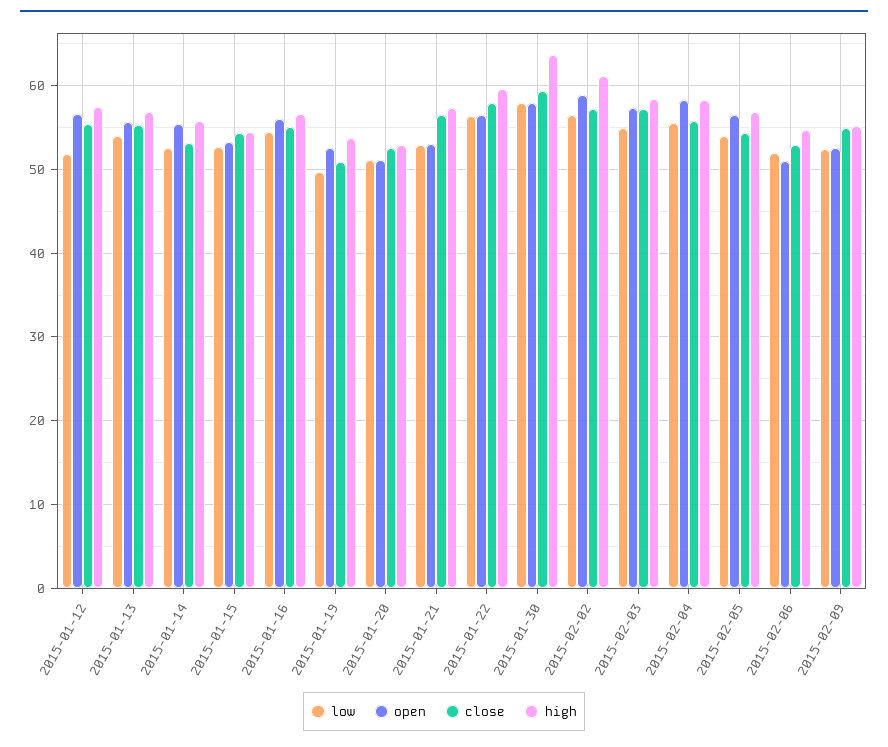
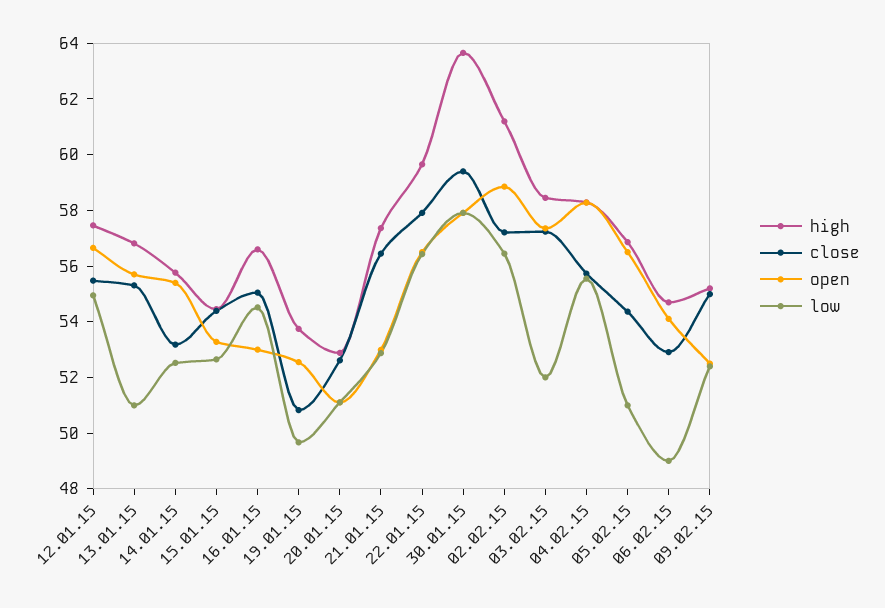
  {
    "low": {
-     "2015-01-12": 52,
+     "2015-01-12": 55,
-     "2015-01-13": 54,
+     "2015-01-13": 51,
      "2015-01-14": 52.5,
      "2015-01-15": 52.5,
      "2015-01-16": 54.5,
      "2015-01-19": 49.5,
      "2015-01-20": 51,
      "2015-01-21": 53,
      "2015-01-22": 56.5,
      "2015-01-30": 58,
      "2015-02-02": 56.5,
-     "2015-02-03": 55,
+     "2015-02-03": 52,
      "2015-02-04": 55.5,
-     "2015-02-05": 54,
+     "2015-02-05": 51,
-     "2015-02-06": 52,
+     "2015-02-06": 49,
      "2015-02-09": 52.5
    },
    "open": {
      "2015-01-12": 56.5,
      "2015-01-13": 55.5,
      "2015-01-14": 55.5,
      "2015-01-15": 53.5,
-     "2015-01-16": 56,
+     "2015-01-16": 53,
      "2015-01-19": 52.5,
      "2015-01-20": 51,
      "2015-01-21": 53,
      "2015-01-22": 56.5,
      "2015-01-30": 58,
      "2015-02-02": 59,
      "2015-02-03": 57.5,
      "2015-02-04": 58.5,
      "2015-02-05": 56.5,
-     "2015-02-06": 51,
+     "2015-02-06": 54,
      "2015-02-09": 52.5
    },
    "close": {
      "2015-01-12": 55.5,
      "2015-01-13": 55.5,
      "2015-01-14": 53,
      "2015-01-15": 54.5,
      "2015-01-16": 55,
      "2015-01-19": 51,
      "2015-01-20": 52.5,
      "2015-01-21": 56.5,
      "2015-01-22": 58,
      "2015-01-30": 59.5,
      "2015-02-02": 57,
      "2015-02-03": 57,
      "2015-02-04": 55.5,
      "2015-02-05": 54.5,
      "2015-02-06": 53,
      "2015-02-09": 55
    },
    "high": {
      "2015-01-12": 57.5,
      "2015-01-13": 57,
      "2015-01-14": 56,
      "2015-01-15": 54.5,
      "2015-01-16": 56.5,
      "2015-01-19": 53.5,
      "2015-01-20": 53,
      "2015-01-21": 57.5,
      "2015-01-22": 59.5,
      "2015-01-30": 63.5,
      "2015-02-02": 61,
      "2015-02-03": 58.5,
      "2015-02-04": 58.5,
      "2015-02-05": 57,
      "2015-02-06": 54.5,
      "2015-02-09": 55
    }
  }

